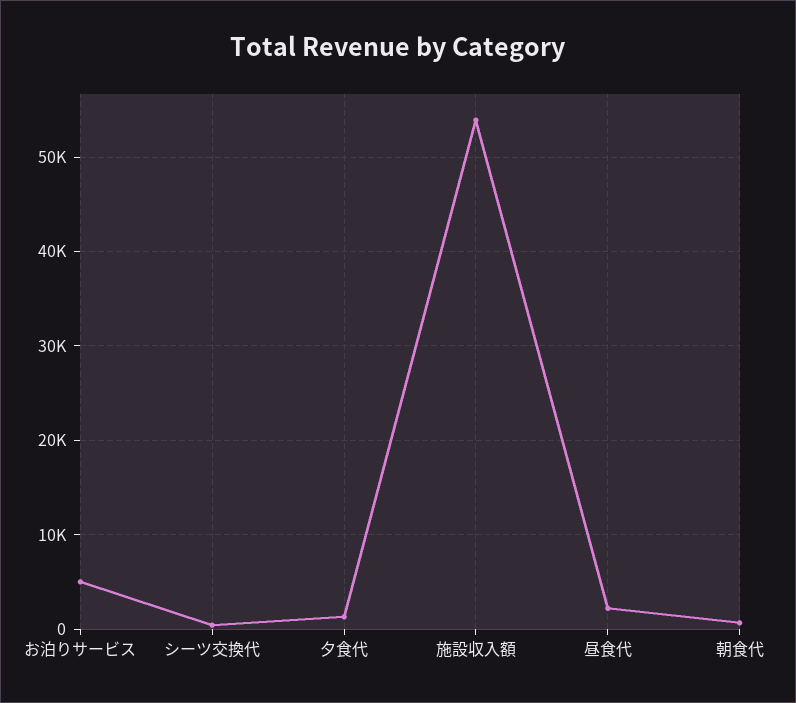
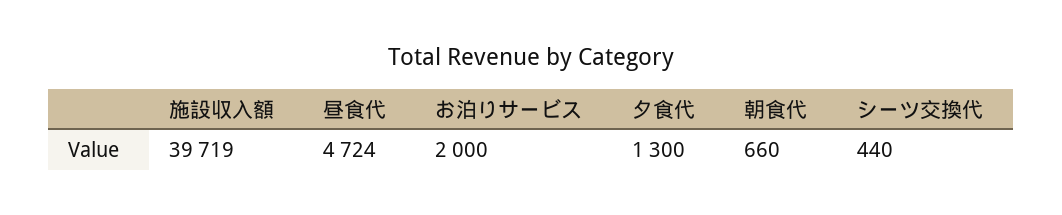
  {
-   "お泊りサービス": 5000,
+   "お泊りサービス": 2000,
    "シーツ交換代": 440,
    "夕食代": 1300,
-   "施設収入額": 54000,
+   "施設収入額": 39719,
-   "昼食代": 2000,
+   "昼食代": 4724,
    "朝食代": 660
  }

